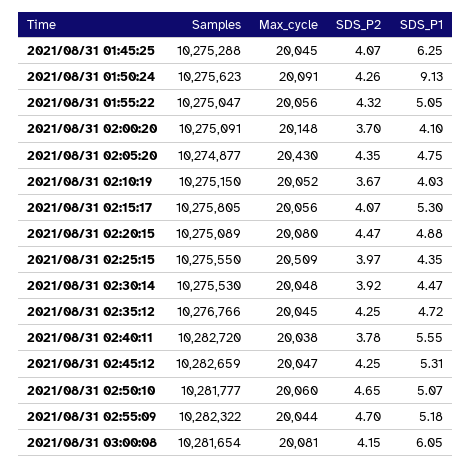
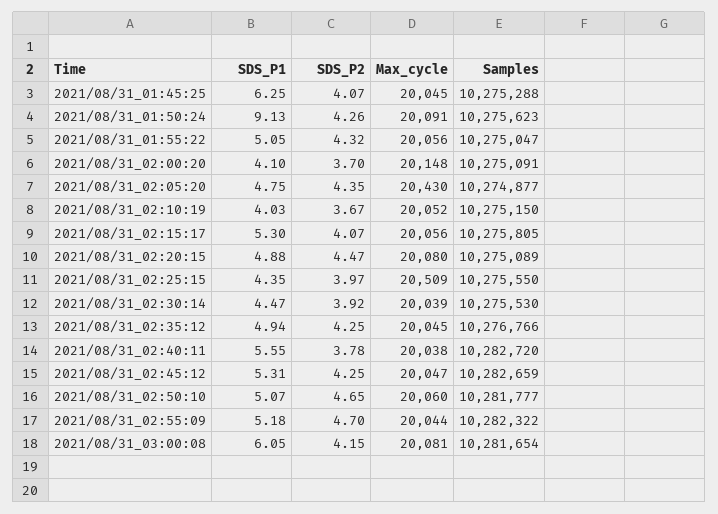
  {
    "Samples": {
      "2021/08/31 01:45:25": 10275288,
      "2021/08/31 01:50:24": 10275623,
      "2021/08/31 01:55:22": 10275047,
      "2021/08/31 02:00:20": 10275091,
      "2021/08/31 02:05:20": 10274877,
      "2021/08/31 02:10:19": 10275150,
      "2021/08/31 02:15:17": 10275805,
      "2021/08/31 02:20:15": 10275089,
      "2021/08/31 02:25:15": 10275550,
      "2021/08/31 02:30:14": 10275530,
      "2021/08/31 02:35:12": 10276766,
      "2021/08/31 02:40:11": 10282720,
      "2021/08/31 02:45:12": 10282659,
      "2021/08/31 02:50:10": 10281777,
      "2021/08/31 02:55:09": 10282322,
      "2021/08/31 03:00:08": 10281654
    },
    "Max_cycle": {
      "2021/08/31 01:45:25": 20045,
      "2021/08/31 01:50:24": 20091,
      "2021/08/31 01:55:22": 20056,
      "2021/08/31 02:00:20": 20148,
      "2021/08/31 02:05:20": 20430,
      "2021/08/31 02:10:19": 20052,
      "2021/08/31 02:15:17": 20056,
      "2021/08/31 02:20:15": 20080,
      "2021/08/31 02:25:15": 20509,
-     "2021/08/31 02:30:14": 20048,
+     "2021/08/31 02:30:14": 20039,
      "2021/08/31 02:35:12": 20045,
      "2021/08/31 02:40:11": 20038,
      "2021/08/31 02:45:12": 20047,
      "2021/08/31 02:50:10": 20060,
      "2021/08/31 02:55:09": 20044,
      "2021/08/31 03:00:08": 20081
    },
    "SDS_P2": {
      "2021/08/31 01:45:25": 4.07,
      "2021/08/31 01:50:24": 4.26,
      "2021/08/31 01:55:22": 4.32,
      "2021/08/31 02:00:20": 3.7,
      "2021/08/31 02:05:20": 4.35,
      "2021/08/31 02:10:19": 3.67,
      "2021/08/31 02:15:17": 4.07,
      "2021/08/31 02:20:15": 4.47,
      "2021/08/31 02:25:15": 3.97,
      "2021/08/31 02:30:14": 3.92,
      "2021/08/31 02:35:12": 4.25,
      "2021/08/31 02:40:11": 3.78,
      "2021/08/31 02:45:12": 4.25,
      "2021/08/31 02:50:10": 4.65,
      "2021/08/31 02:55:09": 4.7,
      "2021/08/31 03:00:08": 4.15
    },
    "SDS_P1": {
      "2021/08/31 01:45:25": 6.25,
      "2021/08/31 01:50:24": 9.13,
      "2021/08/31 01:55:22": 5.05,
      "2021/08/31 02:00:20": 4.1,
      "2021/08/31 02:05:20": 4.75,
      "2021/08/31 02:10:19": 4.03,
      "2021/08/31 02:15:17": 5.3,
      "2021/08/31 02:20:15": 4.88,
      "2021/08/31 02:25:15": 4.35,
      "2021/08/31 02:30:14": 4.47,
-     "2021/08/31 02:35:12": 4.72,
+     "2021/08/31 02:35:12": 4.94,
      "2021/08/31 02:40:11": 5.55,
      "2021/08/31 02:45:12": 5.31,
      "2021/08/31 02:50:10": 5.07,
      "2021/08/31 02:55:09": 5.18,
      "2021/08/31 03:00:08": 6.05
    }
  }

